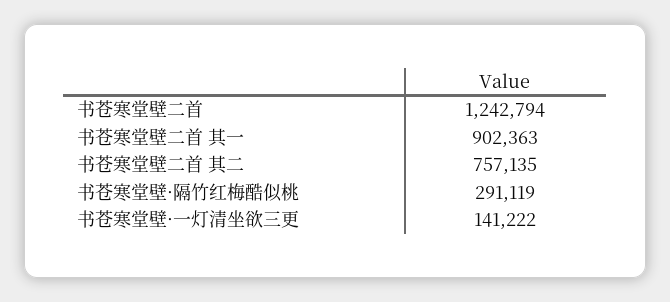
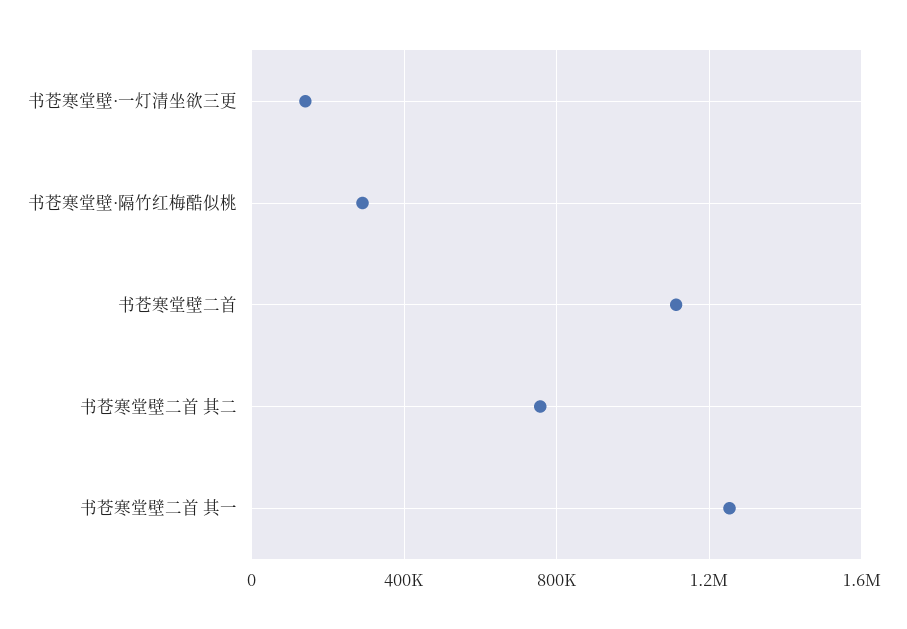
  {
-   "书苍寒堂壁二首": 1242794,
+   "书苍寒堂壁二首": 1100000,
-   "书苍寒堂壁二首 其一": 902363,
+   "书苍寒堂壁二首 其一": 1250000,
    "书苍寒堂壁二首 其二": 757135,
    "书苍寒堂壁·隔竹红梅酷似桃": 291119,
    "书苍寒堂壁·一灯清坐欲三更": 141222
  }

